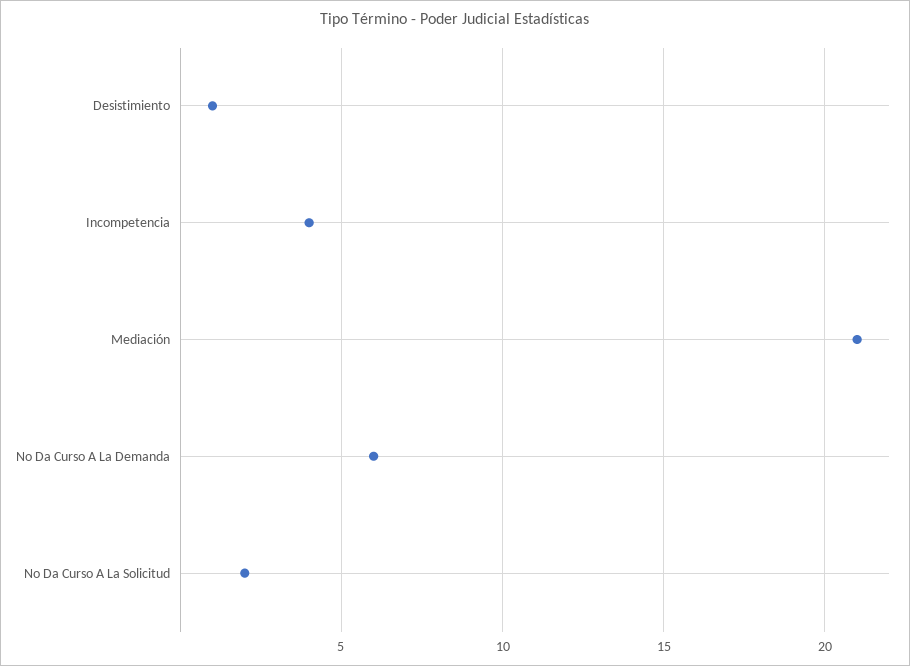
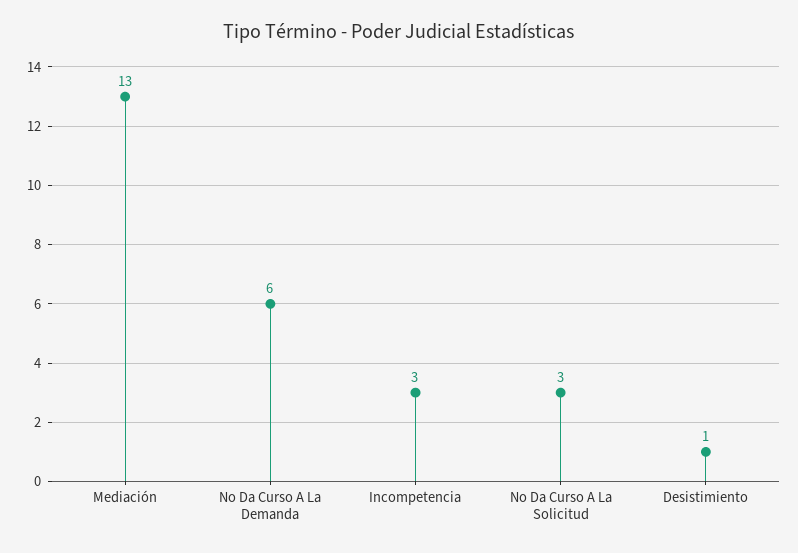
  {
    "Desistimiento": 1,
-   "Incompetencia": 4,
+   "Incompetencia": 3,
-   "Mediación": 21,
+   "Mediación": 13,
    "No Da Curso A La Demanda": 6,
-   "No Da Curso A La Solicitud": 2
+   "No Da Curso A La Solicitud": 3
  }

